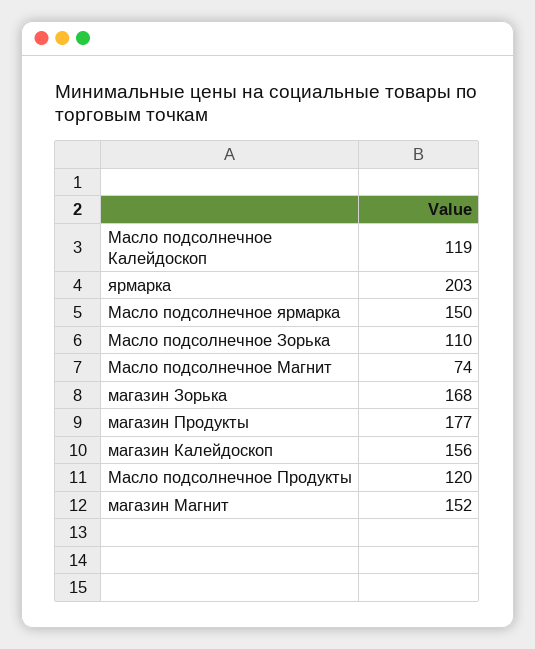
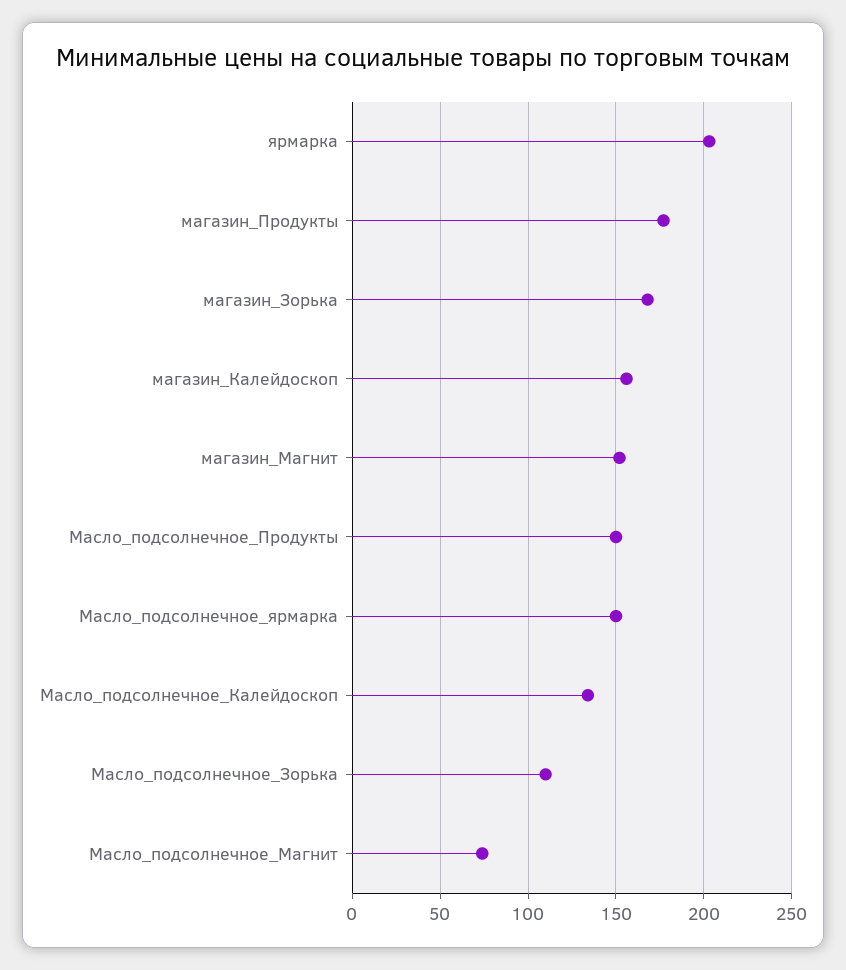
  {
-   "Масло подсолнечное Калейдоскоп": 119,
+   "Масло подсолнечное Калейдоскоп": 135,
    "ярмарка": 203,
    "Масло подсолнечное ярмарка": 150,
    "Масло подсолнечное Зорька": 110,
    "Масло подсолнечное Магнит": 74,
    "магазин Зорька": 168,
    "магазин Продукты": 177,
    "магазин Калейдоскоп": 156,
-   "Масло подсолнечное Продукты": 120,
+   "Масло подсолнечное Продукты": 150,
    "магазин Магнит": 152
  }

